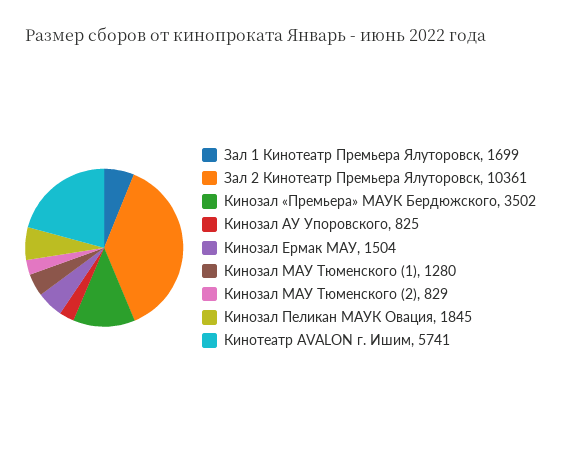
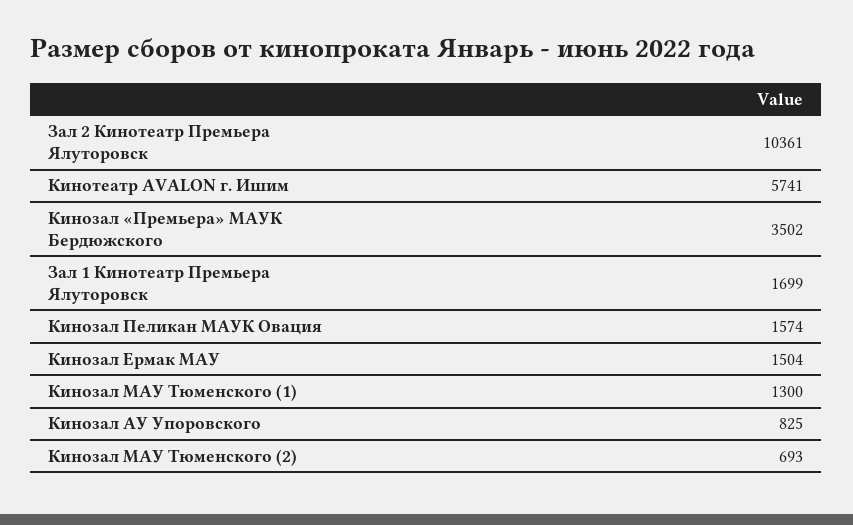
  {
    "Зал 1 Кинотеатр Премьера Ялуторовск": 1699,
    "Зал 2 Кинотеатр Премьера Ялуторовск": 10361,
    "Кинозал «Премьера» МАУК Бердюжского": 3502,
    "Кинозал АУ Упоровского": 825,
    "Кинозал Ермак МАУ": 1504,
-   "Кинозал МАУ Тюменского (1)": 1280,
+   "Кинозал МАУ Тюменского (1)": 1300,
-   "Кинозал МАУ Тюменского (2)": 829,
+   "Кинозал МАУ Тюменского (2)": 693,
-   "Кинозал Пеликан МАУК Овация": 1845,
+   "Кинозал Пеликан МАУК Овация": 1574,
    "Кинотеатр AVALON г. Ишим": 5741
  }

